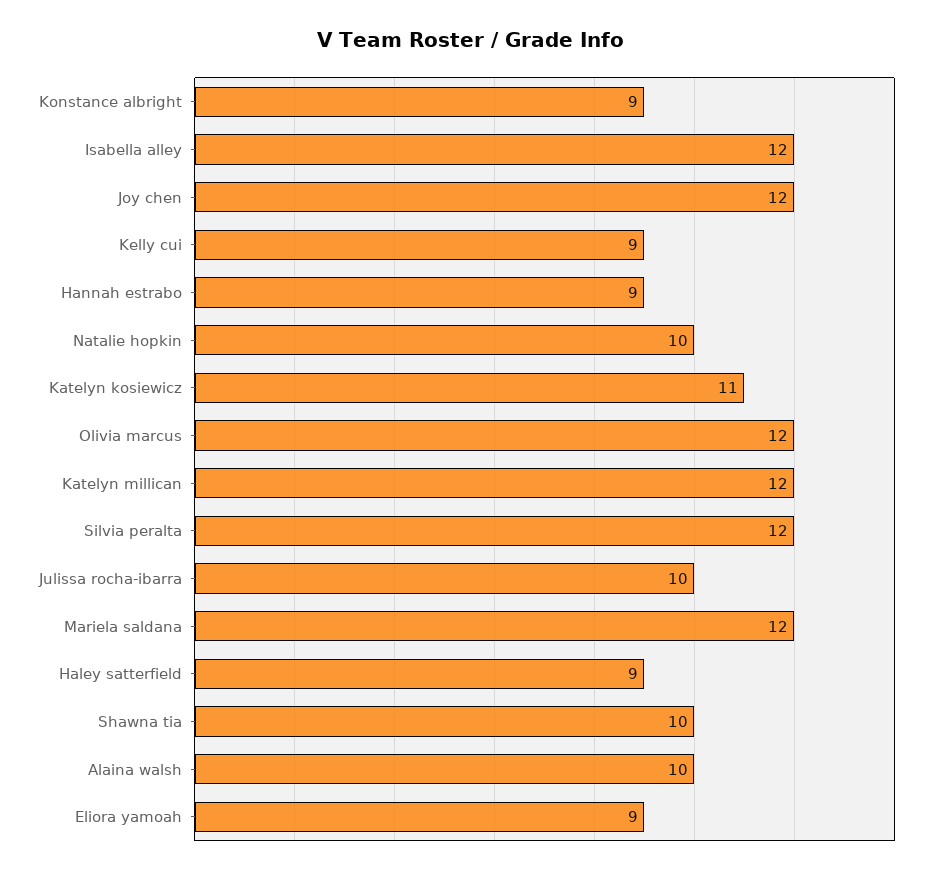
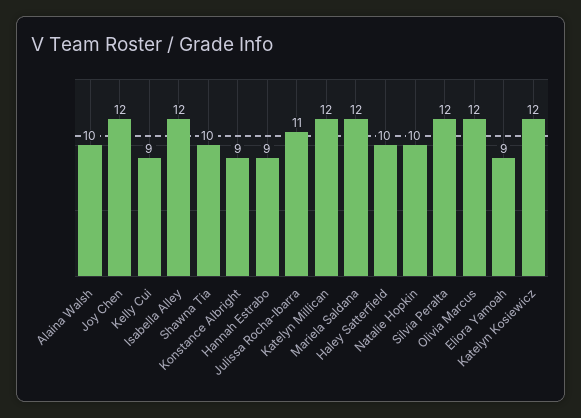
  {
    "Konstance albright": 9,
    "Isabella alley": 12,
    "Joy chen": 12,
    "Kelly cui": 9,
    "Hannah estrabo": 9,
    "Natalie hopkin": 10,
-   "Katelyn kosiewicz": 11,
+   "Katelyn kosiewicz": 12,
    "Olivia marcus": 12,
    "Katelyn millican": 12,
    "Silvia peralta": 12,
-   "Julissa rocha-ibarra": 10,
+   "Julissa rocha-ibarra": 11,
    "Mariela saldana": 12,
-   "Haley satterfield": 9,
+   "Haley satterfield": 10,
    "Shawna tia": 10,
    "Alaina walsh": 10,
    "Eliora yamoah": 9
  }

